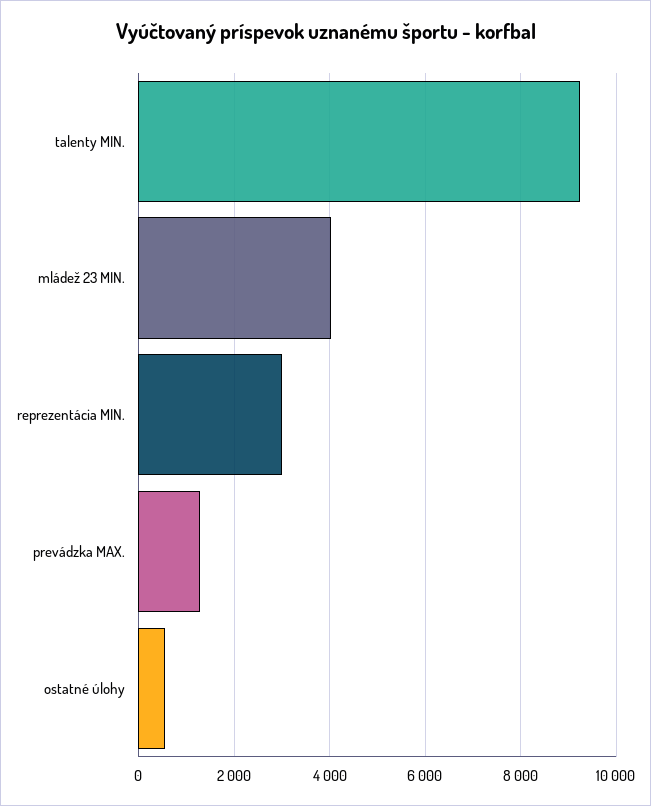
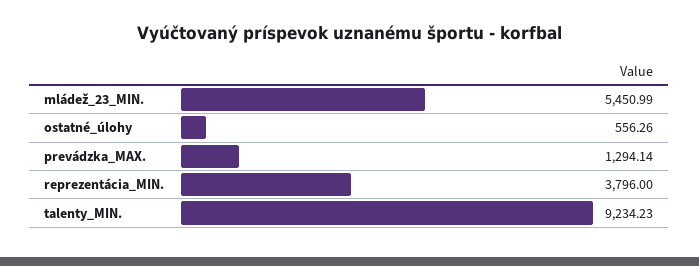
  {
    "talenty MIN.": 9234.23,
-   "mládež 23 MIN.": 4000,
+   "mládež 23 MIN.": 5450.99,
-   "reprezentácia MIN.": 3000,
+   "reprezentácia MIN.": 3796,
    "prevádzka MAX.": 1294.14,
    "ostatné úlohy": 556.26
  }

